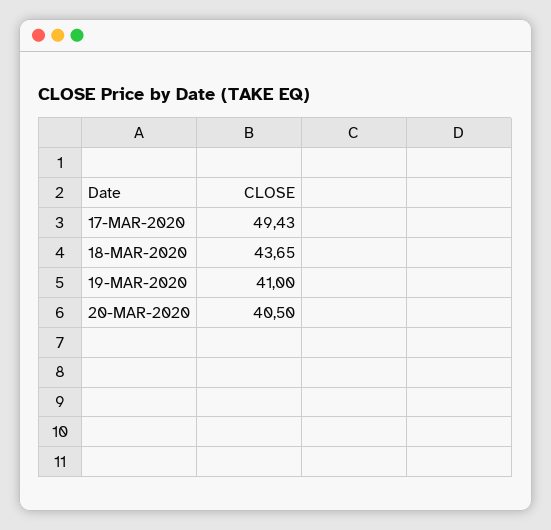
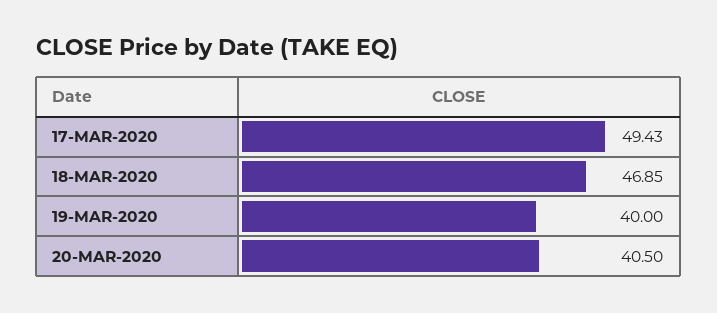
  {
    "17-MAR-2020": 49.43,
-   "18-MAR-2020": 43.65,
+   "18-MAR-2020": 46.85,
-   "19-MAR-2020": 41,
+   "19-MAR-2020": 40,
    "20-MAR-2020": 40.5
  }

